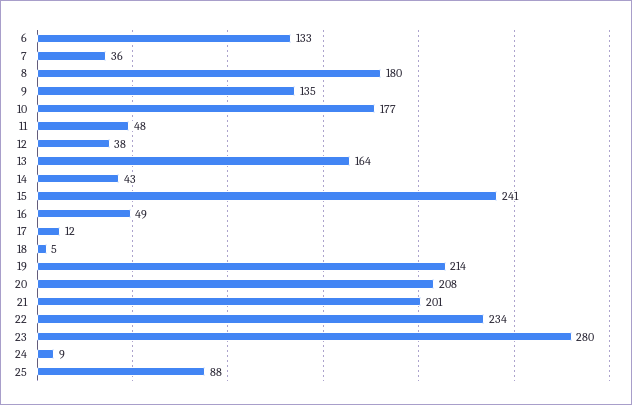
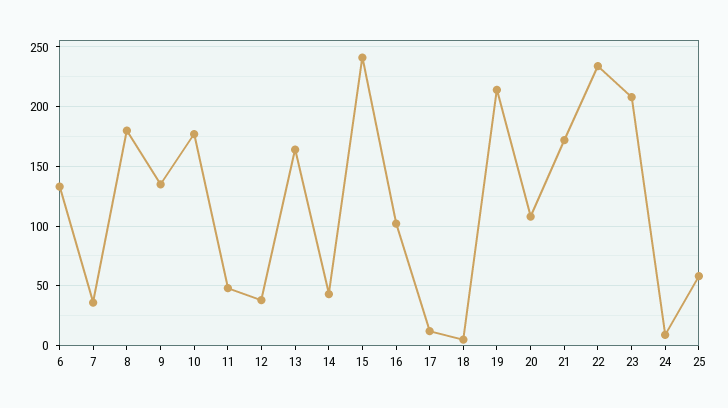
  {
    "6": 133,
    "7": 36,
    "8": 180,
    "9": 135,
    "10": 177,
    "11": 48,
    "12": 38,
    "13": 164,
    "14": 43,
    "15": 241,
-   "16": 49,
+   "16": 100,
    "17": 12,
    "18": 5,
    "19": 214,
-   "20": 208,
+   "20": 110,
-   "21": 201,
+   "21": 170,
    "22": 234,
-   "23": 280,
+   "23": 210,
    "24": 9,
-   "25": 88
+   "25": 60
  }

